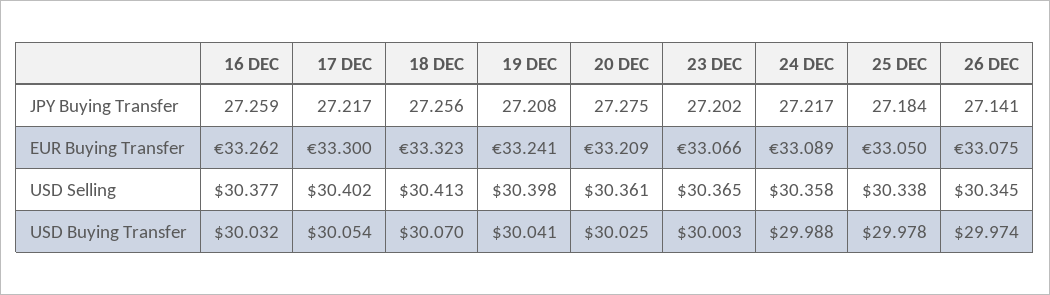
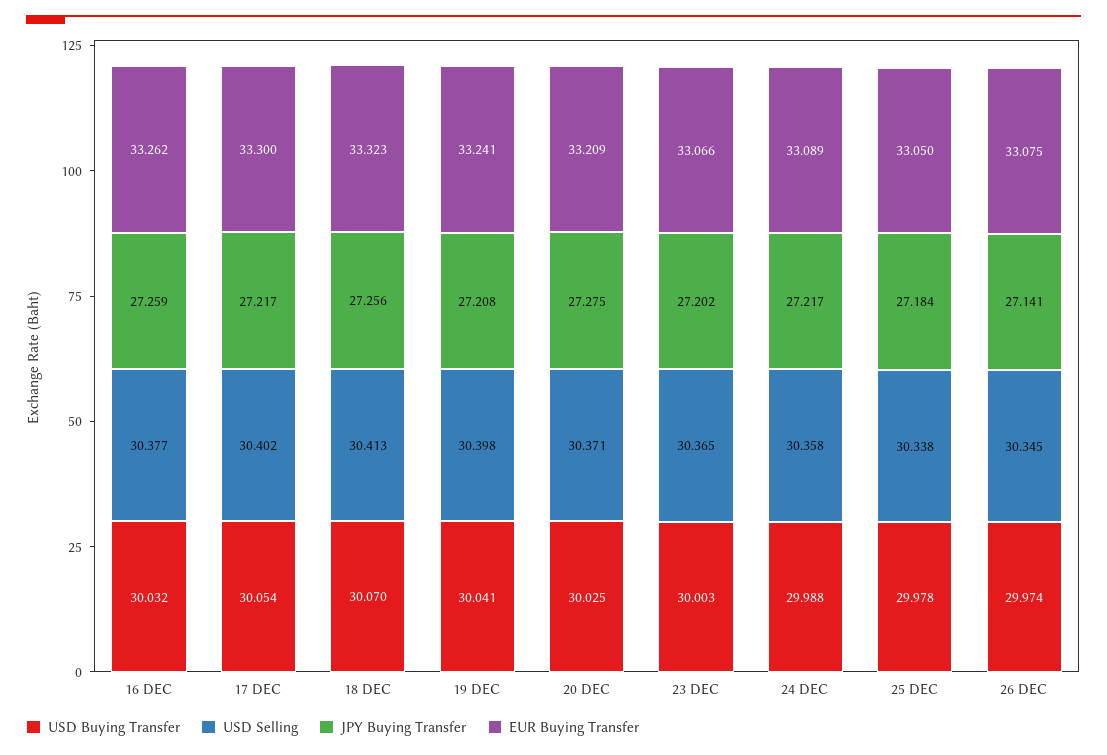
  {
    "JPY Buying Transfer": {
      "16 DEC": 27.259,
      "17 DEC": 27.217,
      "18 DEC": 27.256,
      "19 DEC": 27.208,
      "20 DEC": 27.275,
      "23 DEC": 27.202,
      "24 DEC": 27.217,
      "25 DEC": 27.184,
      "26 DEC": 27.141
    },
    "EUR Buying Transfer": {
      "16 DEC": 33.262,
      "17 DEC": 33.3,
      "18 DEC": 33.323,
      "19 DEC": 33.241,
      "20 DEC": 33.209,
      "23 DEC": 33.066,
      "24 DEC": 33.089,
      "25 DEC": 33.05,
      "26 DEC": 33.075
    },
    "USD Selling": {
      "16 DEC": 30.377,
      "17 DEC": 30.402,
      "18 DEC": 30.413,
      "19 DEC": 30.398,
-     "20 DEC": 30.361,
+     "20 DEC": 30.371,
      "23 DEC": 30.365,
      "24 DEC": 30.358,
      "25 DEC": 30.338,
      "26 DEC": 30.345
    },
    "USD Buying Transfer": {
      "16 DEC": 30.032,
      "17 DEC": 30.054,
      "18 DEC": 30.07,
      "19 DEC": 30.041,
      "20 DEC": 30.025,
      "23 DEC": 30.003,
      "24 DEC": 29.988,
      "25 DEC": 29.978,
      "26 DEC": 29.974
    }
  }

